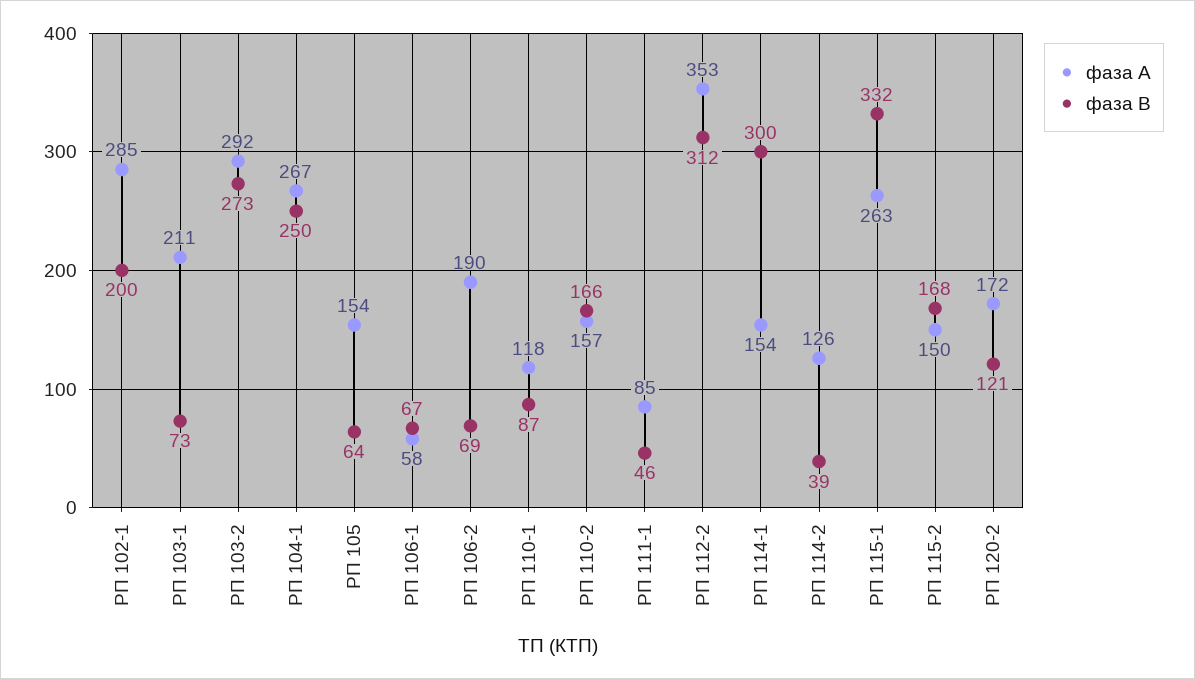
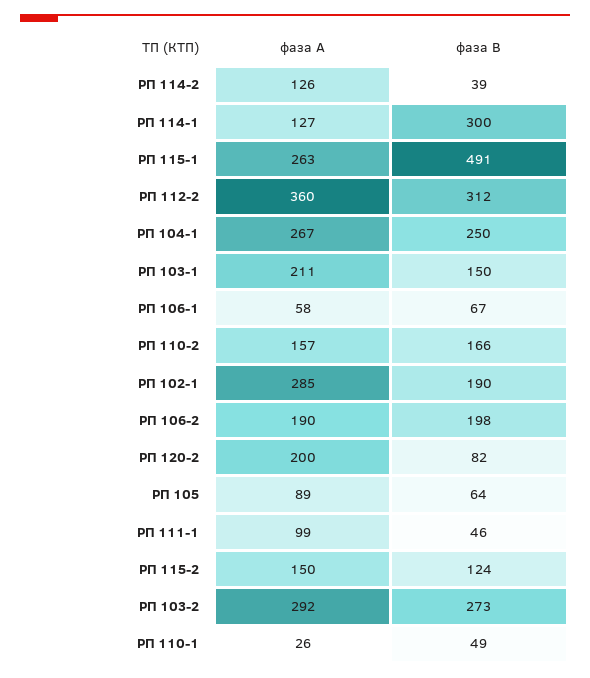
  {
    "фаза А": {
      "РП 102-1": 285,
      "РП 103-1": 211,
      "РП 103-2": 292,
      "РП 104-1": 267,
-     "РП 105": 154,
+     "РП 105": 89,
      "РП 106-1": 58,
      "РП 106-2": 190,
-     "РП 110-1": 118,
+     "РП 110-1": 26,
      "РП 110-2": 157,
-     "РП 111-1": 85,
+     "РП 111-1": 99,
-     "РП 112-2": 353,
+     "РП 112-2": 360,
-     "РП 114-1": 154,
+     "РП 114-1": 127,
      "РП 114-2": 126,
      "РП 115-1": 263,
      "РП 115-2": 150,
-     "РП 120-2": 172
+     "РП 120-2": 200
    },
    "фаза В": {
-     "РП 102-1": 200,
+     "РП 102-1": 190,
-     "РП 103-1": 73,
+     "РП 103-1": 150,
      "РП 103-2": 273,
      "РП 104-1": 250,
      "РП 105": 64,
      "РП 106-1": 67,
-     "РП 106-2": 69,
+     "РП 106-2": 198,
-     "РП 110-1": 87,
+     "РП 110-1": 49,
      "РП 110-2": 166,
      "РП 111-1": 46,
      "РП 112-2": 312,
      "РП 114-1": 300,
      "РП 114-2": 39,
-     "РП 115-1": 332,
+     "РП 115-1": 491,
-     "РП 115-2": 168,
+     "РП 115-2": 124,
-     "РП 120-2": 121
+     "РП 120-2": 82
    }
  }

